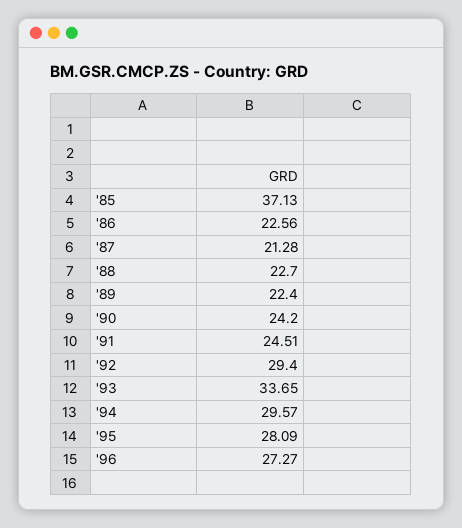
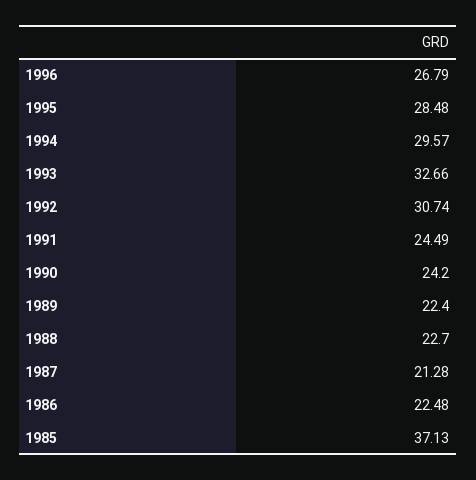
  {
    "'85": 37.13,
-   "'86": 22.56,
+   "'86": 22.48,
    "'87": 21.28,
    "'88": 22.7,
    "'89": 22.4,
    "'90": 24.2,
-   "'91": 24.51,
+   "'91": 24.49,
-   "'92": 29.4,
+   "'92": 30.74,
-   "'93": 33.65,
+   "'93": 32.66,
    "'94": 29.57,
-   "'95": 28.09,
+   "'95": 28.48,
-   "'96": 27.27
+   "'96": 26.79
  }

